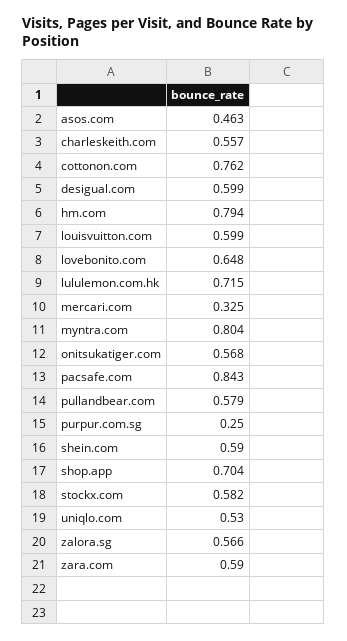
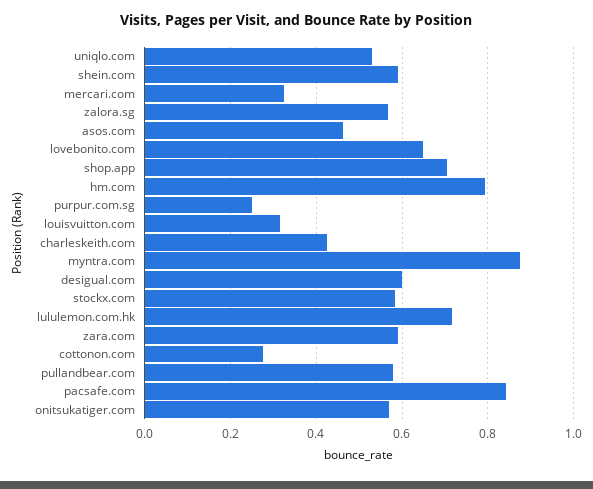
  {
    "asos.com": 0.463,
-   "charleskeith.com": 0.557,
+   "charleskeith.com": 0.42,
-   "cottonon.com": 0.762,
+   "cottonon.com": 0.28,
    "desigual.com": 0.599,
    "hm.com": 0.794,
-   "louisvuitton.com": 0.599,
+   "louisvuitton.com": 0.32,
    "lovebonito.com": 0.648,
    "lululemon.com.hk": 0.715,
    "mercari.com": 0.325,
-   "myntra.com": 0.804,
+   "myntra.com": 0.88,
    "onitsukatiger.com": 0.568,
    "pacsafe.com": 0.843,
    "pullandbear.com": 0.579,
    "purpur.com.sg": 0.25,
    "shein.com": 0.59,
    "shop.app": 0.704,
    "stockx.com": 0.582,
    "uniqlo.com": 0.53,
    "zalora.sg": 0.566,
    "zara.com": 0.59
  }

